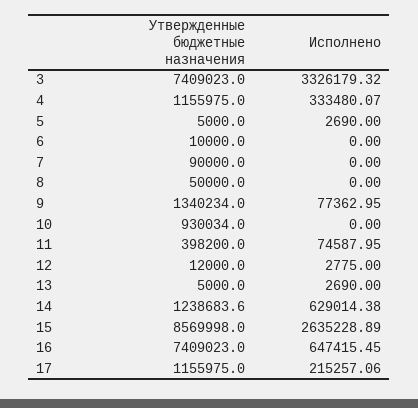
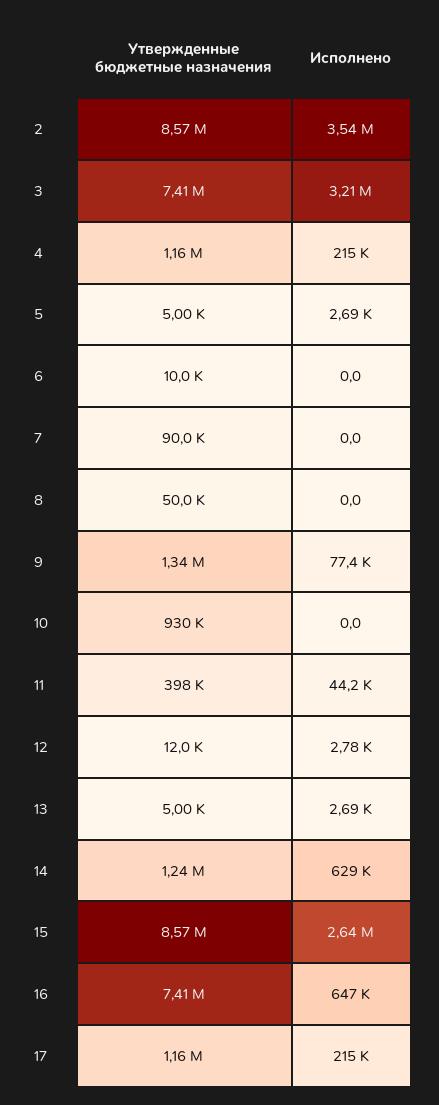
  {
    "Утвержденные бюджетные назначения": {
      "3": 7409023,
      "4": 1155975,
      "5": 5000,
      "6": 10000,
      "7": 90000,
      "8": 50000,
      "9": 1340234,
      "10": 930034,
      "11": 398200,
      "12": 12000,
      "13": 5000,
      "14": 1238683.6,
      "15": 8569998,
      "16": 7409023,
-     "17": 1155975
+     "17": 1155975,
+     "2": 8570000
    },
    "Исполнено": {
-     "3": 3326179.32,
+     "3": 3210000,
-     "4": 333480.07,
+     "4": 215000,
      "5": 2690,
      "6": 0,
      "7": 0,
      "8": 0,
      "9": 77362.95,
      "10": 0,
-     "11": 74587.95,
+     "11": 44200,
      "12": 2775,
      "13": 2690,
      "14": 629014.38,
      "15": 2635228.89,
      "16": 647415.45,
-     "17": 215257.06
+     "17": 215257.06,
+     "2": 3540000
    }
  }

